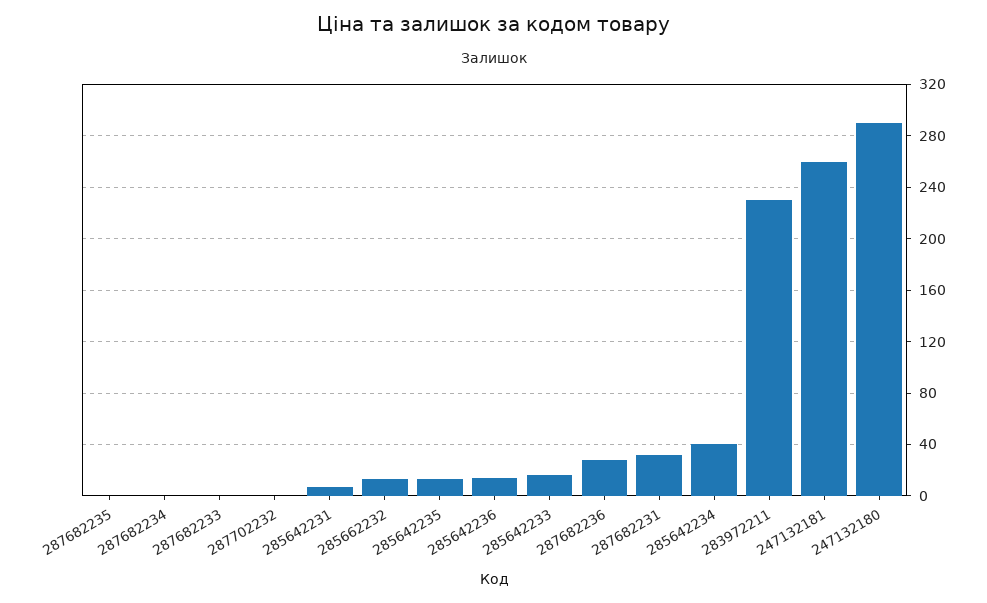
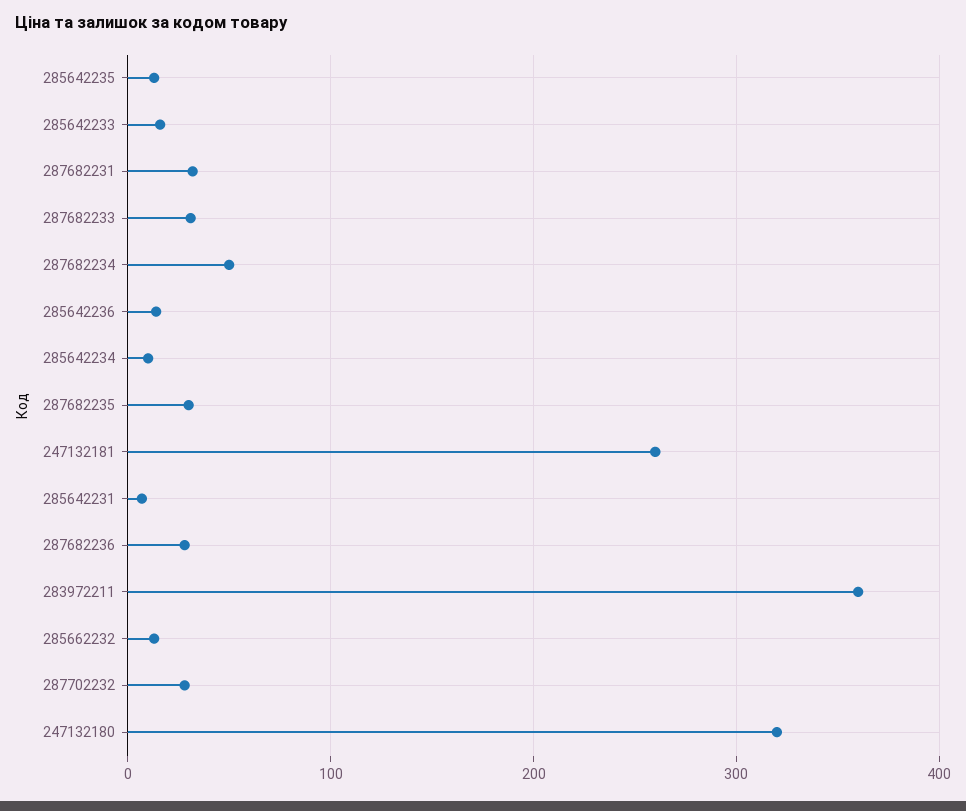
  {
-   "287682235": 0,
+   "287682235": 30,
-   "287682234": 0,
+   "287682234": 50,
-   "287682233": 0,
+   "287682233": 30,
-   "287702232": 0,
+   "287702232": 30,
    "285642231": 5,
    "285662232": 15,
    "285642235": 15,
    "285642236": 15,
    "285642233": 15,
    "287682236": 30,
    "287682231": 30,
-   "285642234": 40,
+   "285642234": 10,
-   "283972211": 230,
+   "283972211": 360,
    "247132181": 260,
-   "247132180": 290
+   "247132180": 320
  }

